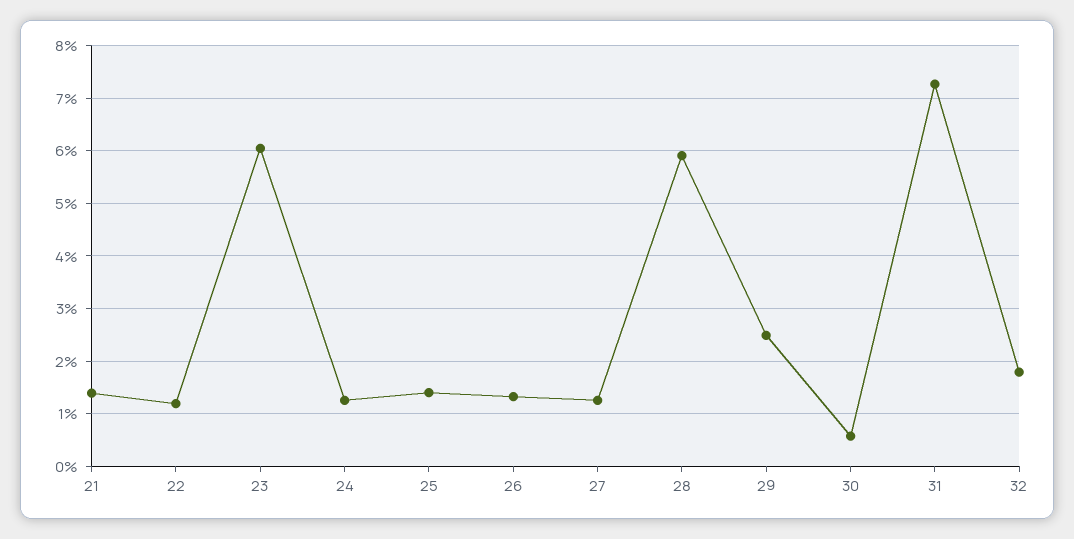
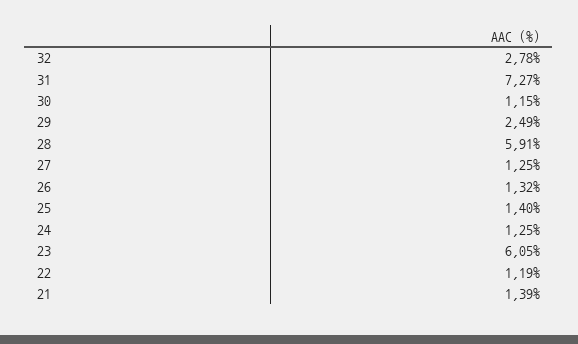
  {
    "21": 1.39,
    "22": 1.19,
    "23": 6.05,
    "24": 1.25,
    "25": 1.4,
    "26": 1.32,
    "27": 1.25,
    "28": 5.91,
    "29": 2.49,
-   "30": 0.6,
+   "30": 1.15,
    "31": 7.27,
-   "32": 1.8
+   "32": 2.78
  }

